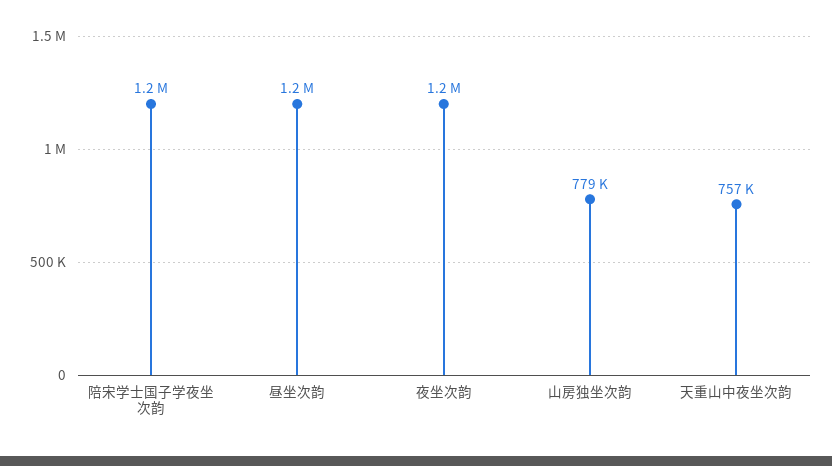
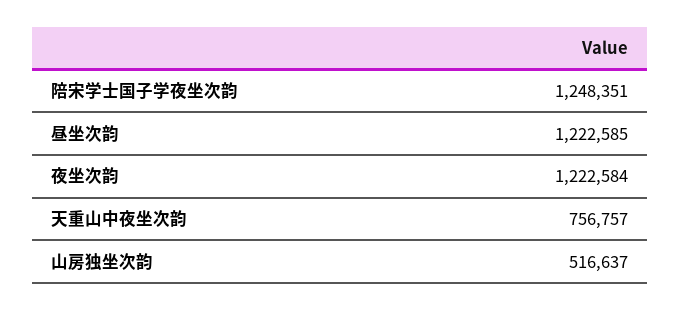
  {
    "陪宋学士国子学夜坐次韵": 1248351,
    "昼坐次韵": 1222585,
    "夜坐次韵": 1222584,
-   "山房独坐次韵": 779000,
+   "山房独坐次韵": 516637,
    "天重山中夜坐次韵": 756757
  }

